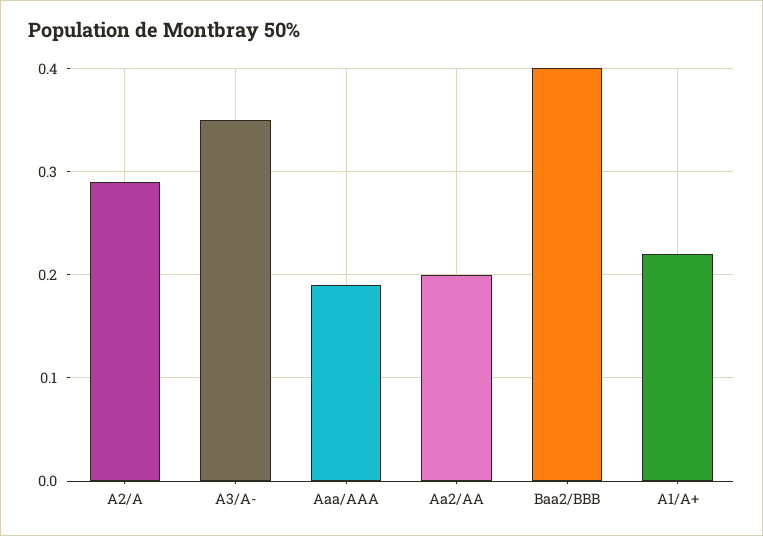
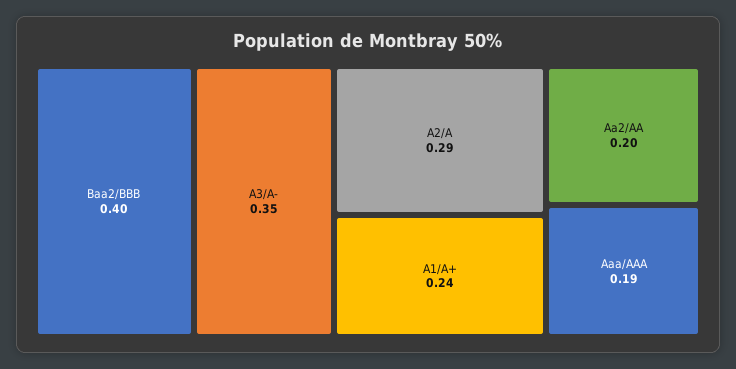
  {
    "A2/A": 0.29,
    "A3/A-": 0.35,
    "Aaa/AAA": 0.19,
    "Aa2/AA": 0.2,
    "Baa2/BBB": 0.4,
-   "A1/A+": 0.22
+   "A1/A+": 0.24
  }

